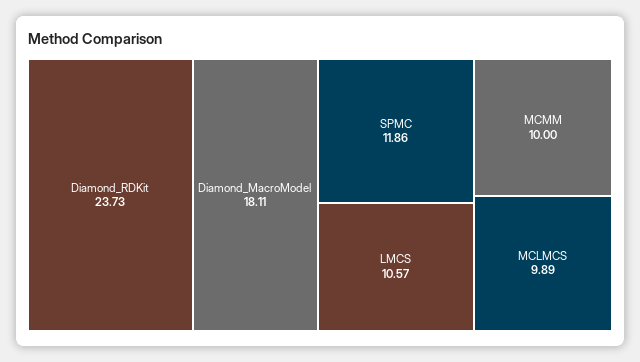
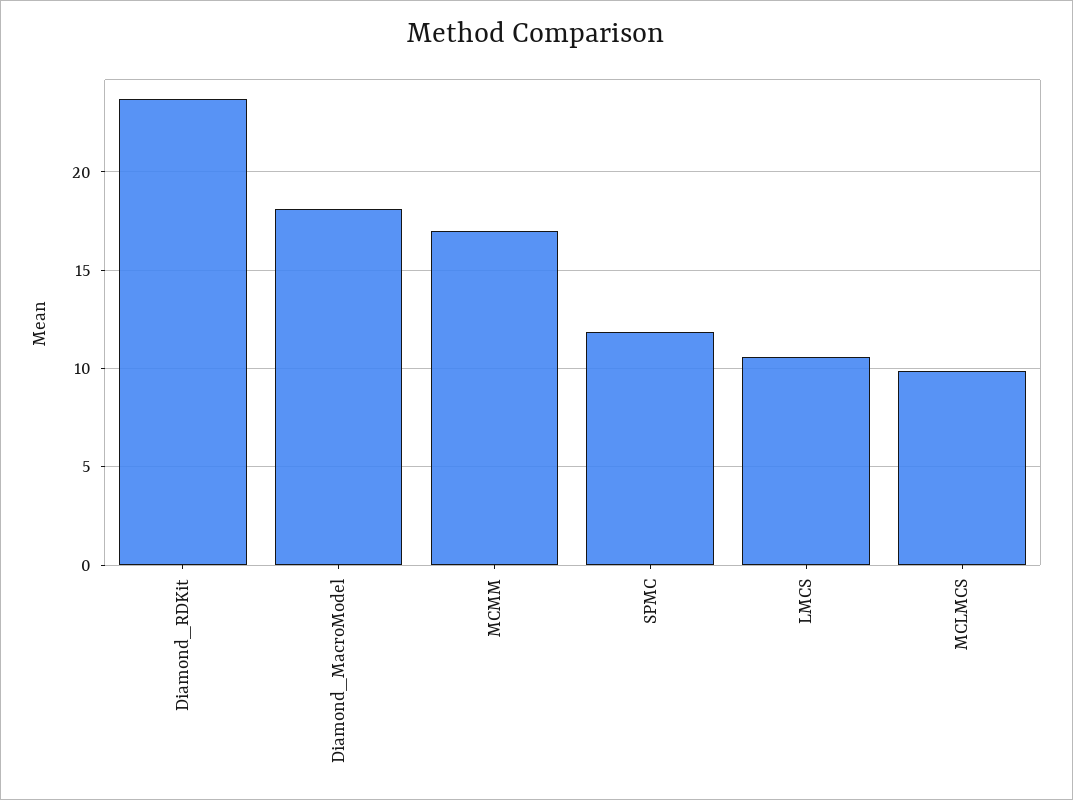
  {
    "Diamond_RDKit": 23.73,
    "Diamond_MacroModel": 18.11,
    "SPMC": 11.86,
    "LMCS": 10.57,
-   "MCMM": 10,
+   "MCMM": 17,
    "MCLMCS": 9.89
  }

